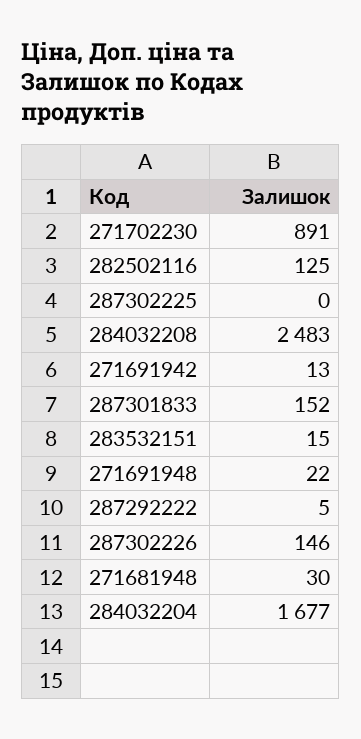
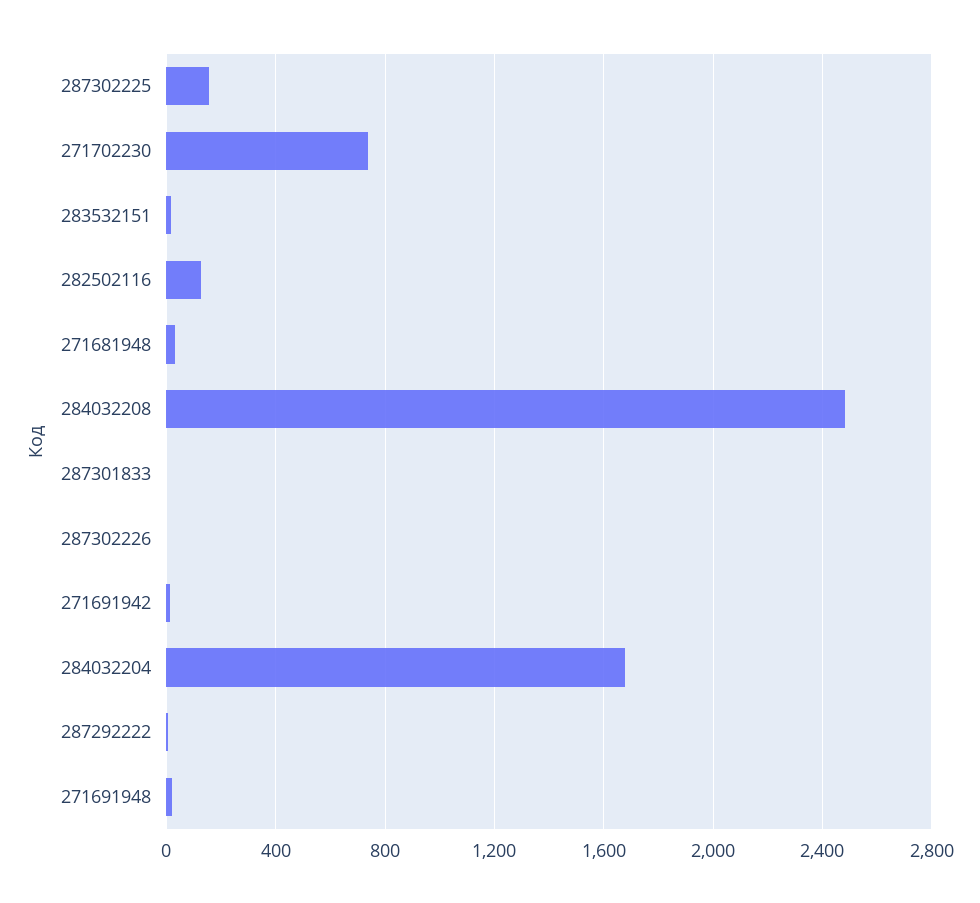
  {
-   "271702230": 891,
+   "271702230": 750,
    "282502116": 125,
-   "287302225": 0,
+   "287302225": 150,
    "284032208": 2483,
    "271691942": 13,
-   "287301833": 152,
+   "287301833": 0,
    "283532151": 15,
    "271691948": 22,
    "287292222": 5,
-   "287302226": 146,
+   "287302226": 0,
    "271681948": 30,
    "284032204": 1677
  }

